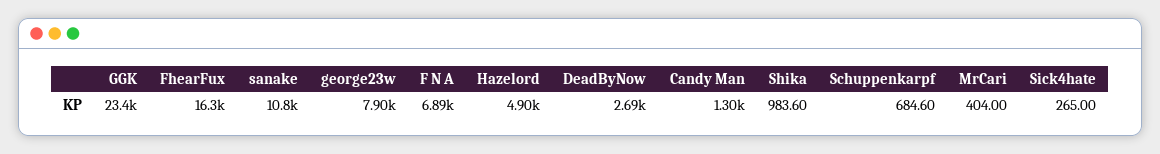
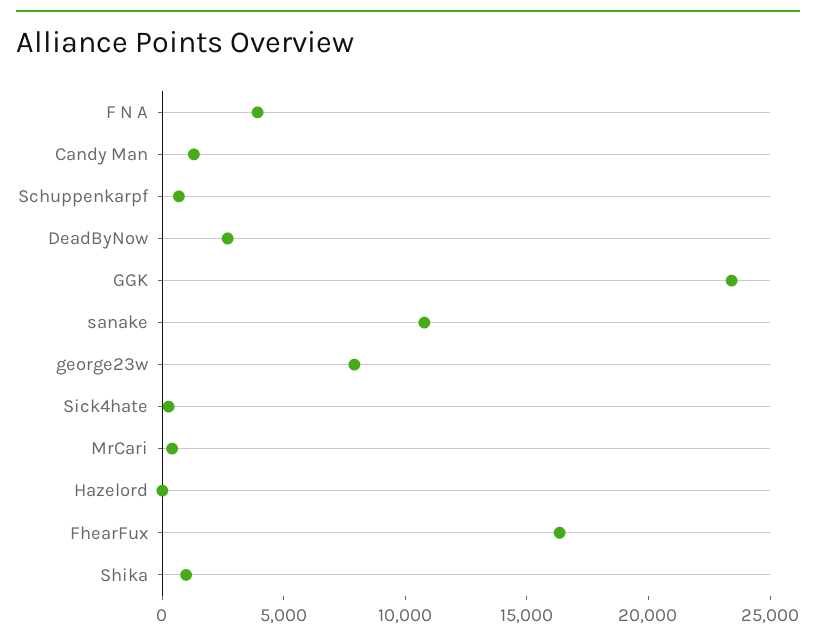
  {
    "GGK": 23400,
    "FhearFux": 16300,
    "sanake": 10800,
    "george23w": 7900,
-   "F N A": 6890,
+   "F N A": 4000,
-   "Hazelord": 4900,
+   "Hazelord": 0,
    "DeadByNow": 2690,
    "Candy Man": 1300,
    "Shika": 983.6,
    "Schuppenkarpf": 684.6,
    "MrCari": 404,
    "Sick4hate": 265
  }

